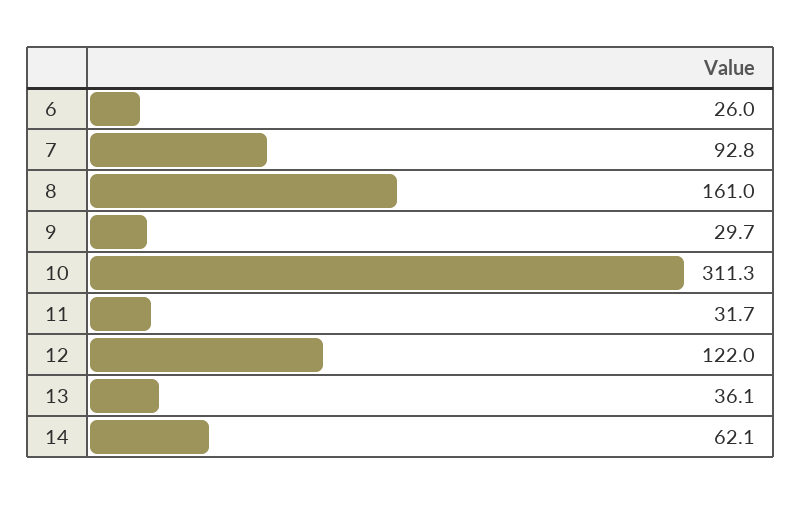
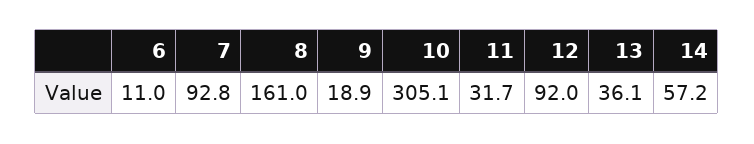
  {
-   "6": 26,
+   "6": 11,
    "7": 92.8,
    "8": 161,
-   "9": 29.7,
+   "9": 18.9,
-   "10": 311.3,
+   "10": 305.1,
    "11": 31.7,
-   "12": 122,
+   "12": 92,
    "13": 36.1,
-   "14": 62.1
+   "14": 57.2
  }

